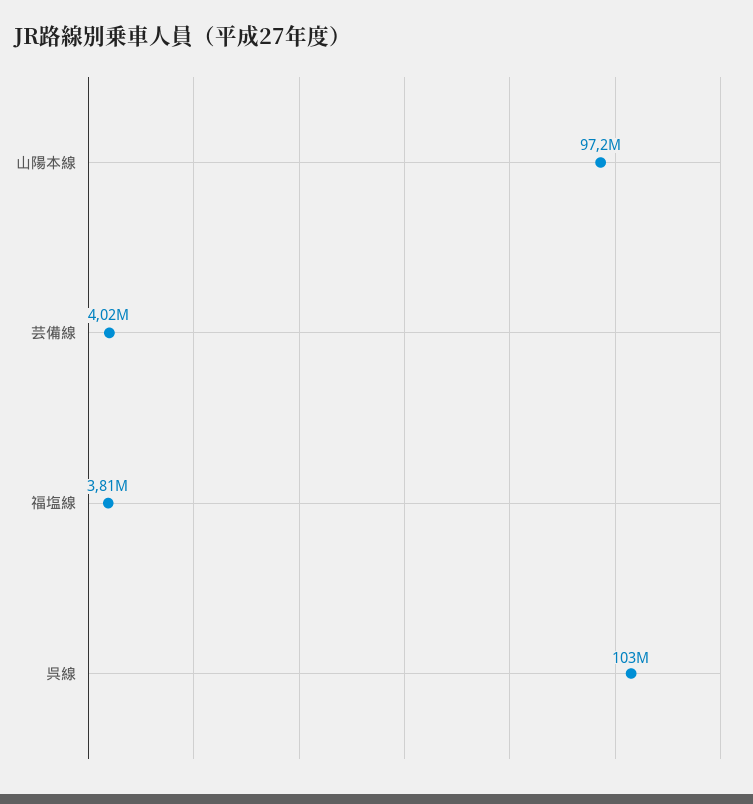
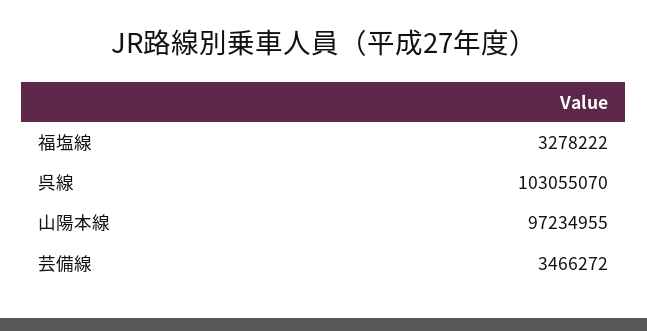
  {
    "山陽本線": 97234955,
-   "芸備線": 4020000,
+   "芸備線": 3466272,
-   "福塩線": 3810000,
+   "福塩線": 3278222,
    "呉線": 103055070
  }

